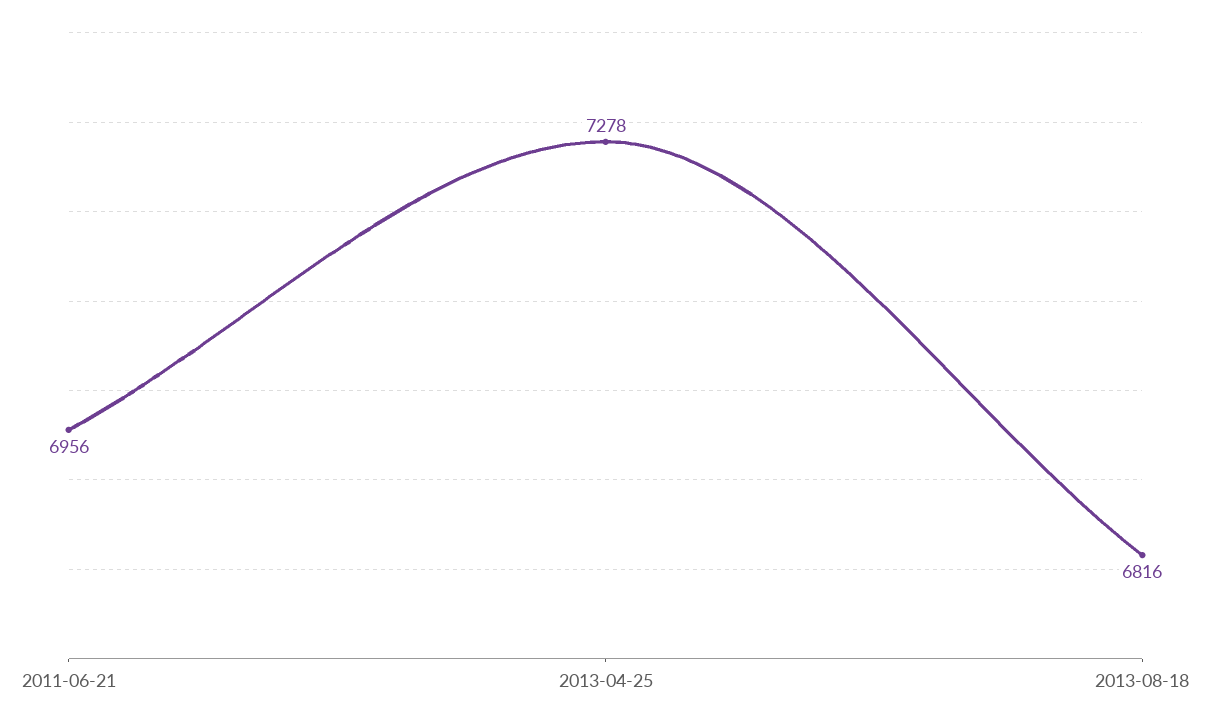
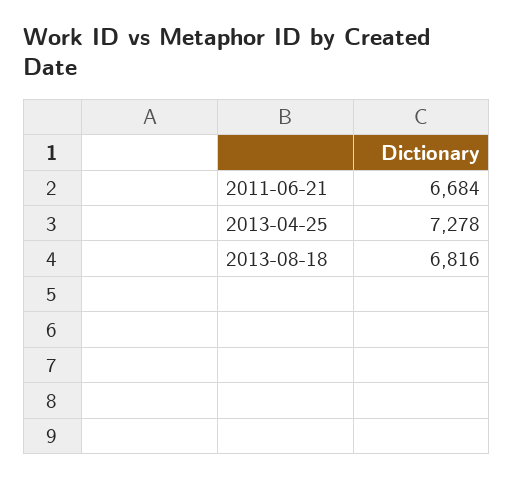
  {
-   "2011-06-21": 6956,
+   "2011-06-21": 6684,
    "2013-04-25": 7278,
    "2013-08-18": 6816
  }

